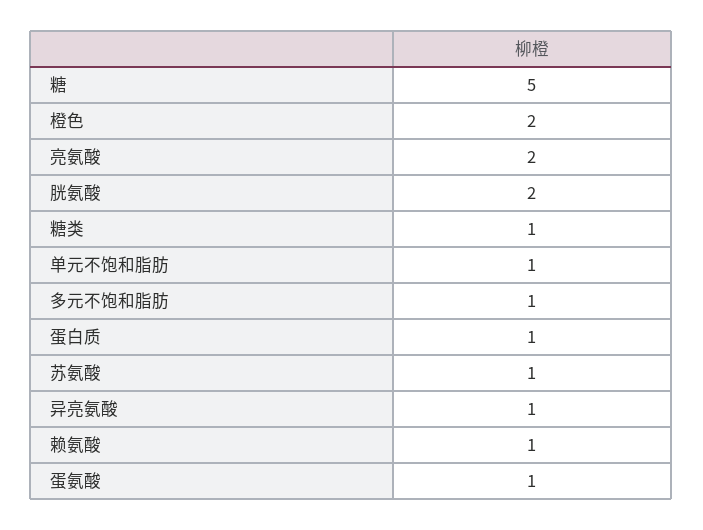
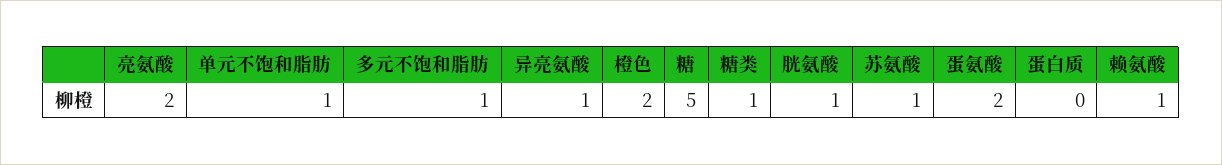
  {
    "糖": 5,
    "橙色": 2,
    "亮氨酸": 2,
-   "胱氨酸": 2,
+   "胱氨酸": 1,
    "糖类": 1,
    "单元不饱和脂肪": 1,
    "多元不饱和脂肪": 1,
-   "蛋白质": 1,
+   "蛋白质": 0,
    "苏氨酸": 1,
    "异亮氨酸": 1,
    "赖氨酸": 1,
-   "蛋氨酸": 1
+   "蛋氨酸": 2
  }

